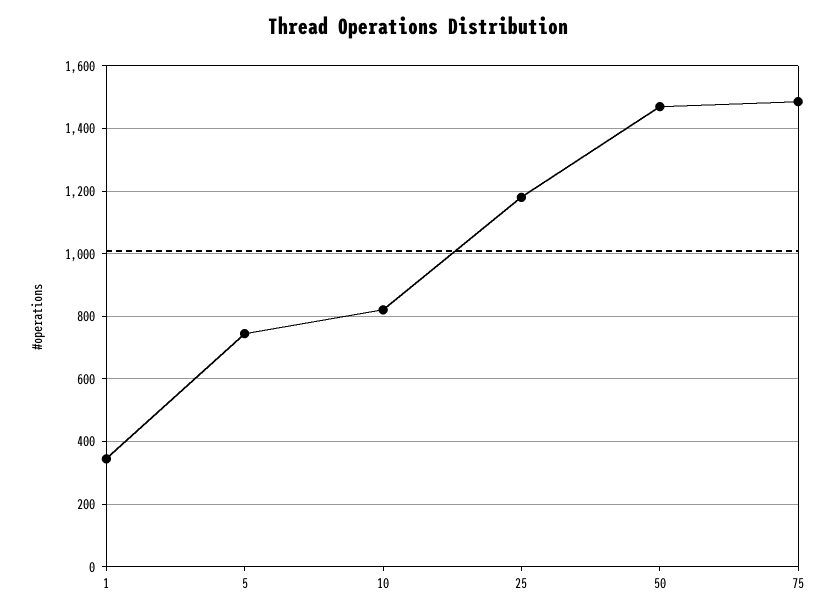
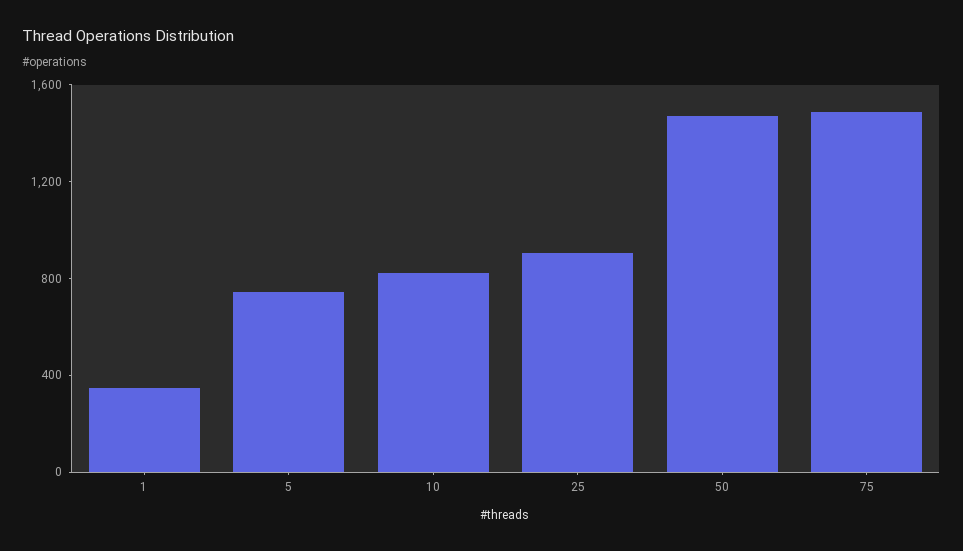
  {
    "1": 340,
    "5": 740,
    "10": 820,
-   "25": 1180,
+   "25": 900,
    "50": 1480,
    "75": 1480
  }

